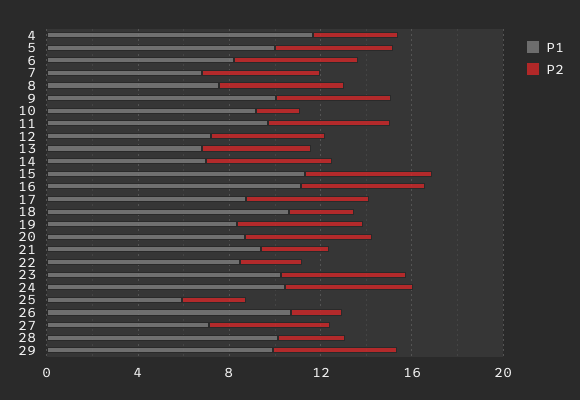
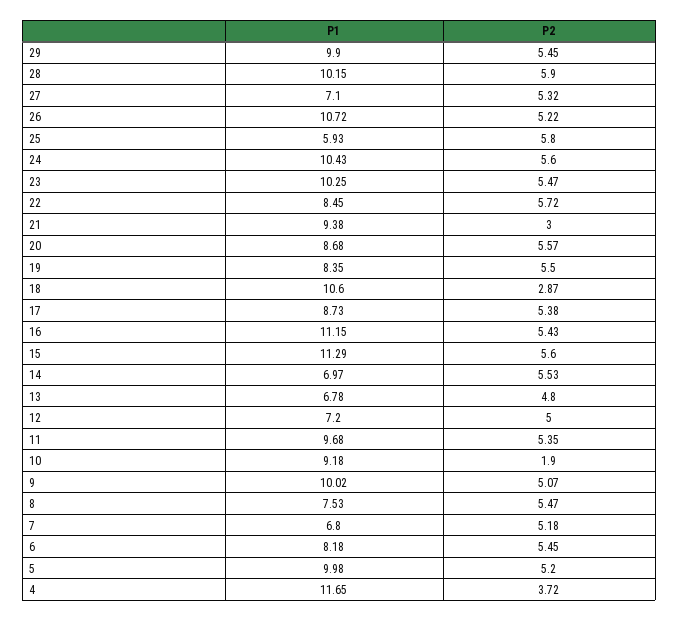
  {
    "P1": {
      "4": 11.65,
      "5": 9.98,
      "6": 8.18,
      "7": 6.8,
      "8": 7.53,
      "9": 10.02,
      "10": 9.18,
      "11": 9.68,
      "12": 7.2,
      "13": 6.78,
      "14": 6.97,
      "15": 11.29,
      "16": 11.15,
      "17": 8.73,
      "18": 10.6,
      "19": 8.35,
      "20": 8.68,
      "21": 9.38,
      "22": 8.45,
      "23": 10.25,
      "24": 10.43,
      "25": 5.93,
      "26": 10.72,
      "27": 7.1,
      "28": 10.15,
      "29": 9.9
    },
    "P2": {
      "4": 3.72,
      "5": 5.2,
      "6": 5.45,
      "7": 5.18,
      "8": 5.47,
      "9": 5.07,
      "10": 1.9,
      "11": 5.35,
      "12": 5,
      "13": 4.8,
      "14": 5.53,
      "15": 5.6,
      "16": 5.43,
      "17": 5.38,
      "18": 2.87,
      "19": 5.5,
      "20": 5.57,
      "21": 3,
-     "22": 3,
+     "22": 5.72,
      "23": 5.47,
      "24": 5.6,
-     "25": 3,
+     "25": 5.8,
-     "26": 2,
+     "26": 5.22,
      "27": 5.32,
-     "28": 3,
+     "28": 5.9,
      "29": 5.45
    }
  }

